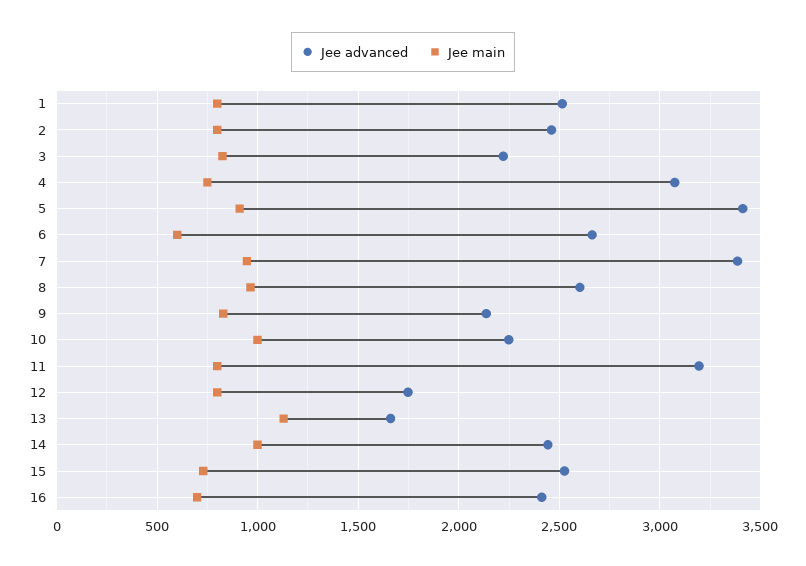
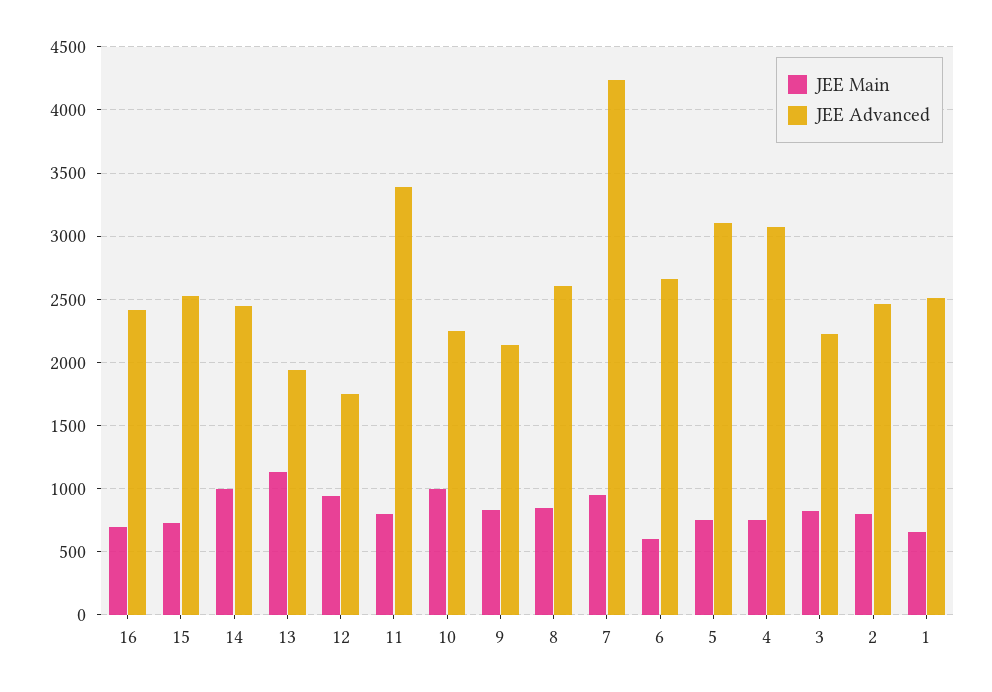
  {
    "Jee advanced": {
      "1": 2500,
      "2": 2450,
      "3": 2200,
      "4": 3050,
-     "5": 3400,
+     "5": 3100,
      "6": 2650,
-     "7": 3400,
+     "7": 4250,
      "8": 2600,
      "9": 2150,
      "10": 2250,
-     "11": 3200,
+     "11": 3400,
      "12": 1750,
-     "13": 1650,
+     "13": 1950,
      "14": 2450,
      "15": 2550,
      "16": 2400
    },
    "Jee main": {
-     "1": 800,
+     "1": 650,
      "2": 800,
      "3": 850,
      "4": 750,
-     "5": 900,
+     "5": 750,
      "6": 600,
      "7": 950,
-     "8": 950,
+     "8": 850,
      "9": 850,
      "10": 1000,
      "11": 800,
-     "12": 800,
+     "12": 950,
      "13": 1150,
      "14": 1000,
      "15": 750,
      "16": 700
    }
  }

